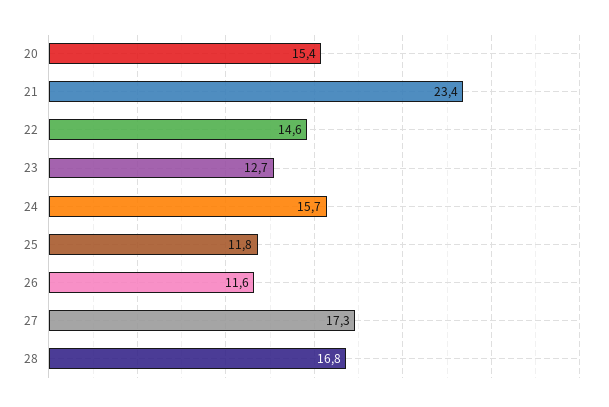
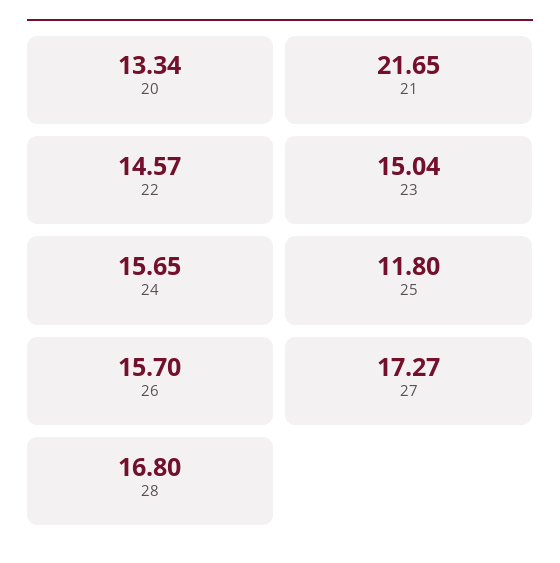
  {
-   "20": 15.4,
+   "20": 13.34,
-   "21": 23.4,
+   "21": 21.65,
    "22": 14.57,
-   "23": 12.7,
+   "23": 15.04,
    "24": 15.65,
    "25": 11.8,
-   "26": 11.6,
+   "26": 15.7,
    "27": 17.27,
    "28": 16.8
  }

